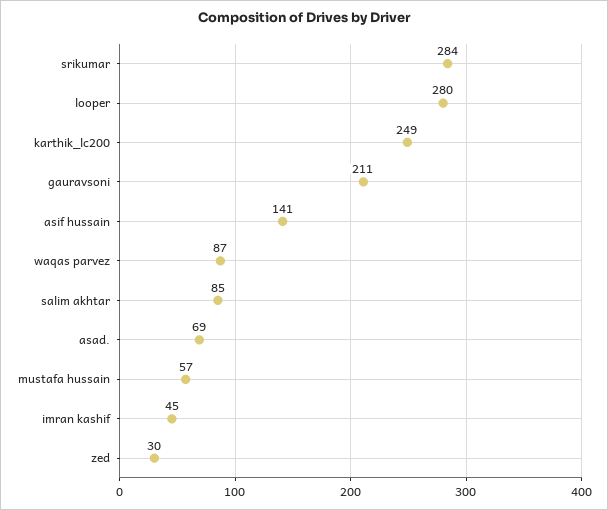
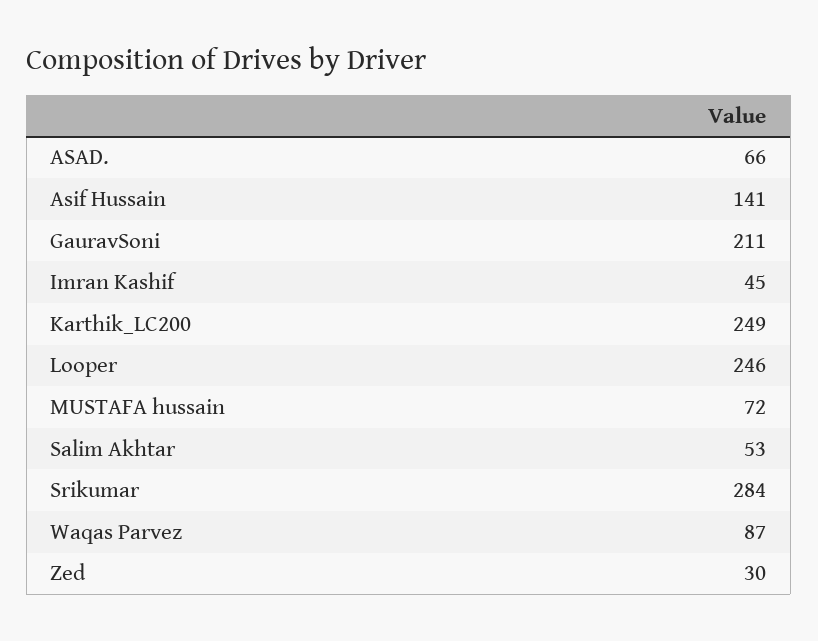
  {
    "srikumar": 284,
-   "looper": 280,
+   "looper": 246,
    "karthik_lc200": 249,
    "gauravsoni": 211,
    "asif hussain": 141,
    "waqas parvez": 87,
-   "salim akhtar": 85,
+   "salim akhtar": 53,
-   "asad.": 69,
+   "asad.": 66,
-   "mustafa hussain": 57,
+   "mustafa hussain": 72,
    "imran kashif": 45,
    "zed": 30
  }

